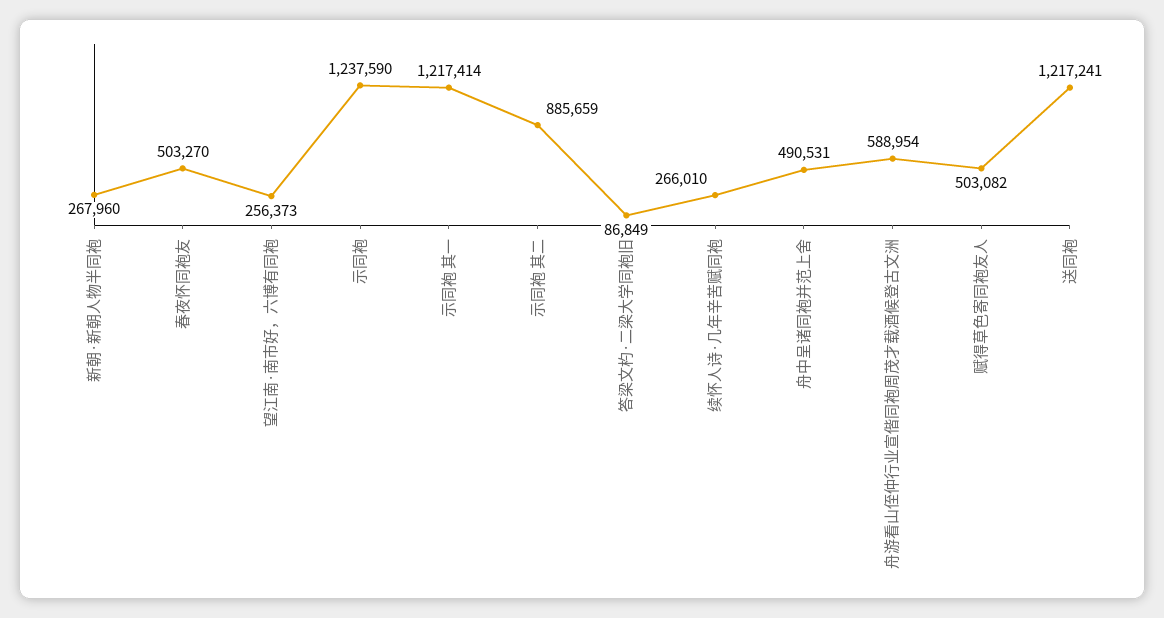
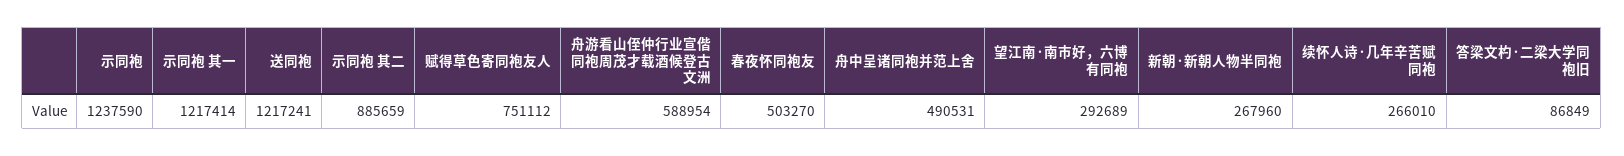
  {
    "新朝·新朝人物半同袍": 267960,
    "春夜怀同袍友": 503270,
-   "望江南·南市好，六博有同袍": 256373,
+   "望江南·南市好，六博有同袍": 292689,
    "示同袍": 1237590,
    "示同袍 其一": 1217414,
    "示同袍 其二": 885659,
    "答梁文杓·二梁大学同袍旧": 86849,
    "续怀人诗·几年辛苦赋同袍": 266010,
    "舟中呈诸同袍并范上舍": 490531,
    "舟游看山侄仲行业宣偕同袍周茂才载酒候登古文洲": 588954,
-   "赋得草色寄同袍友人": 503082,
+   "赋得草色寄同袍友人": 751112,
    "送同袍": 1217241
  }

